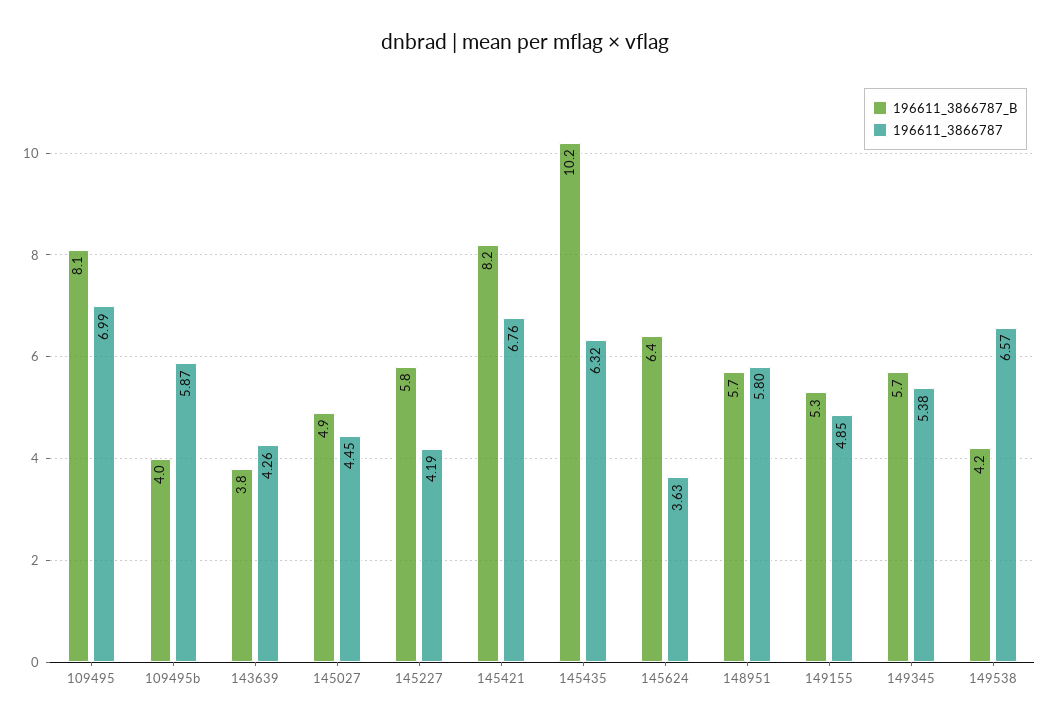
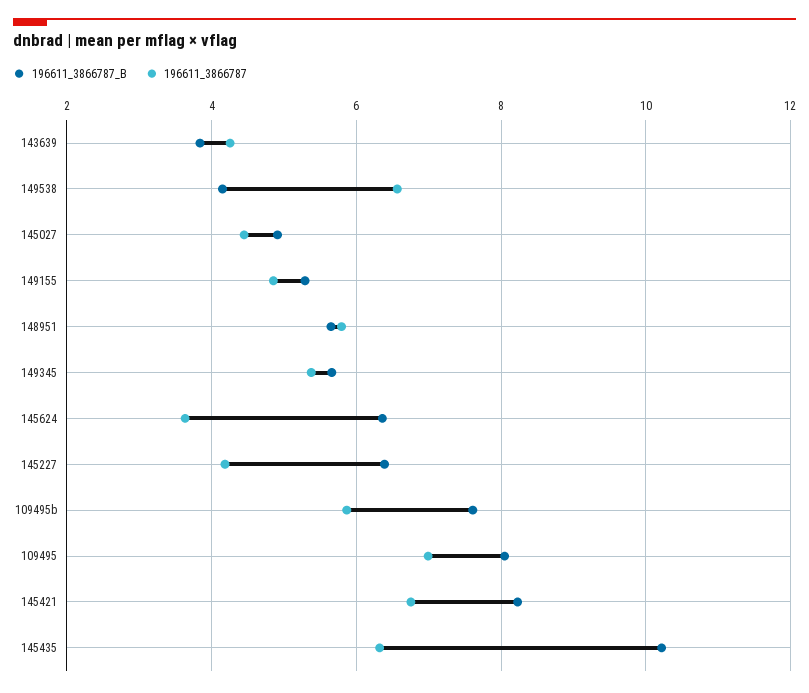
  {
    "196611_3866787_B": {
      "109495": 8.1,
-     "109495b": 4,
+     "109495b": 7.6,
      "143639": 3.8,
      "145027": 4.9,
-     "145227": 5.8,
+     "145227": 6.4,
      "145421": 8.2,
      "145435": 10.2,
      "145624": 6.4,
      "148951": 5.7,
      "149155": 5.3,
      "149345": 5.7,
      "149538": 4.2
    },
    "196611_3866787": {
      "109495": 6.99,
      "109495b": 5.87,
      "143639": 4.26,
      "145027": 4.45,
      "145227": 4.19,
      "145421": 6.76,
      "145435": 6.32,
      "145624": 3.63,
      "148951": 5.8,
      "149155": 4.85,
      "149345": 5.38,
      "149538": 6.57
    }
  }

